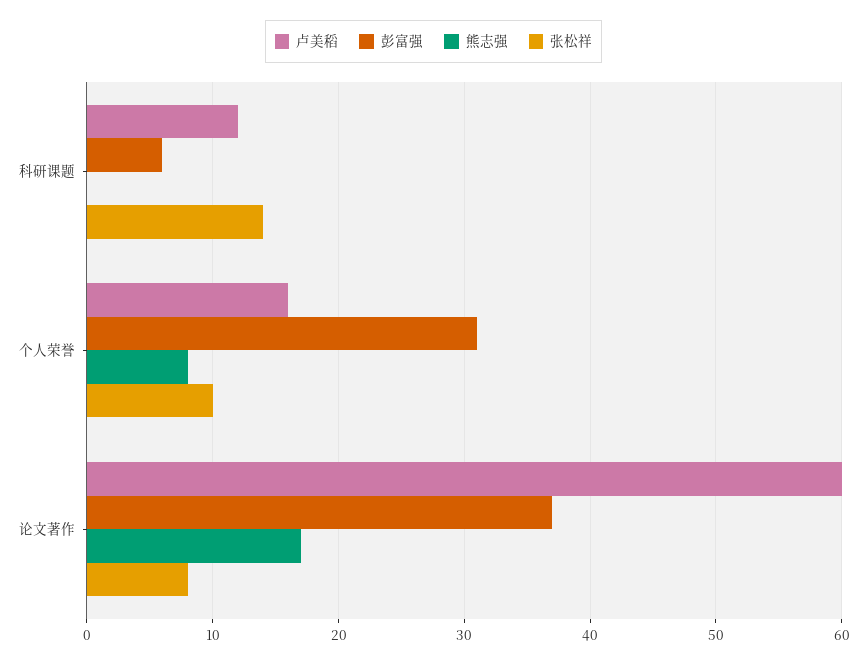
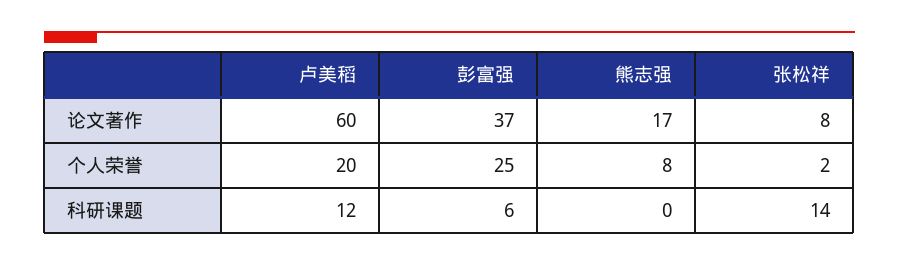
  {
    "卢美稻": {
      "科研课题": 12,
-     "个人荣誉": 16,
+     "个人荣誉": 20,
      "论文著作": 60
    },
    "彭富强": {
      "科研课题": 6,
-     "个人荣誉": 31,
+     "个人荣誉": 25,
      "论文著作": 37
    },
    "熊志强": {
      "科研课题": 0,
      "个人荣誉": 8,
      "论文著作": 17
    },
    "张松祥": {
      "科研课题": 14,
-     "个人荣誉": 10,
+     "个人荣誉": 2,
      "论文著作": 8
    }
  }

